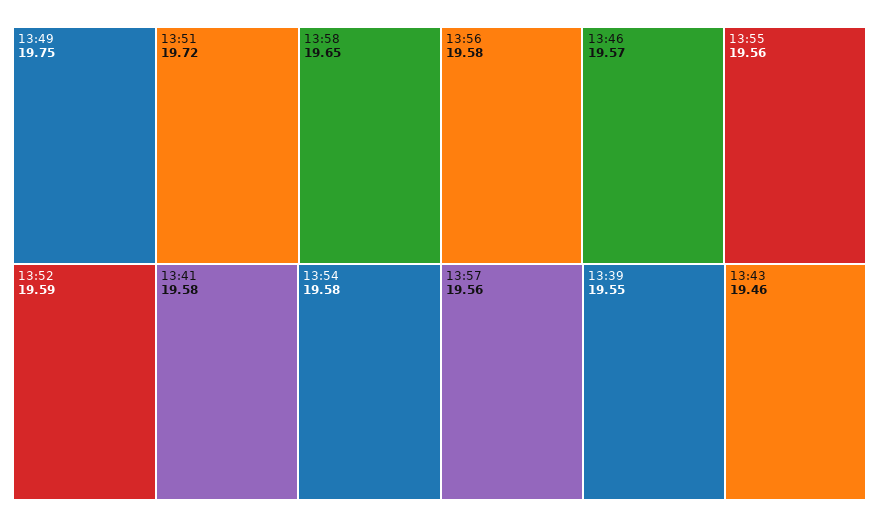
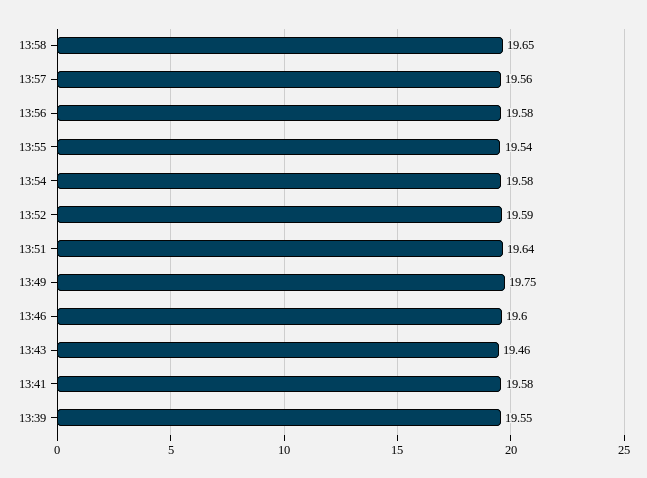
  {
    "13:49": 19.75,
-   "13:51": 19.72,
+   "13:51": 19.64,
    "13:58": 19.65,
    "13:52": 19.59,
    "13:41": 19.58,
    "13:54": 19.58,
    "13:56": 19.58,
-   "13:46": 19.57,
+   "13:46": 19.6,
-   "13:55": 19.56,
+   "13:55": 19.54,
    "13:57": 19.56,
    "13:39": 19.55,
    "13:43": 19.46
  }

